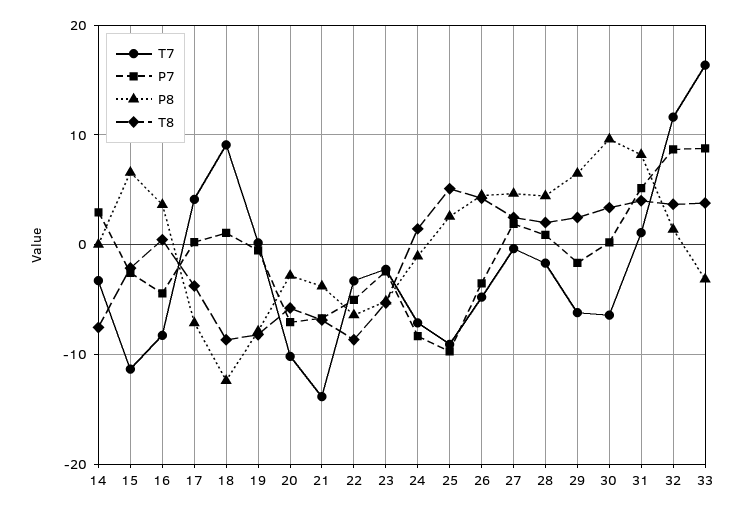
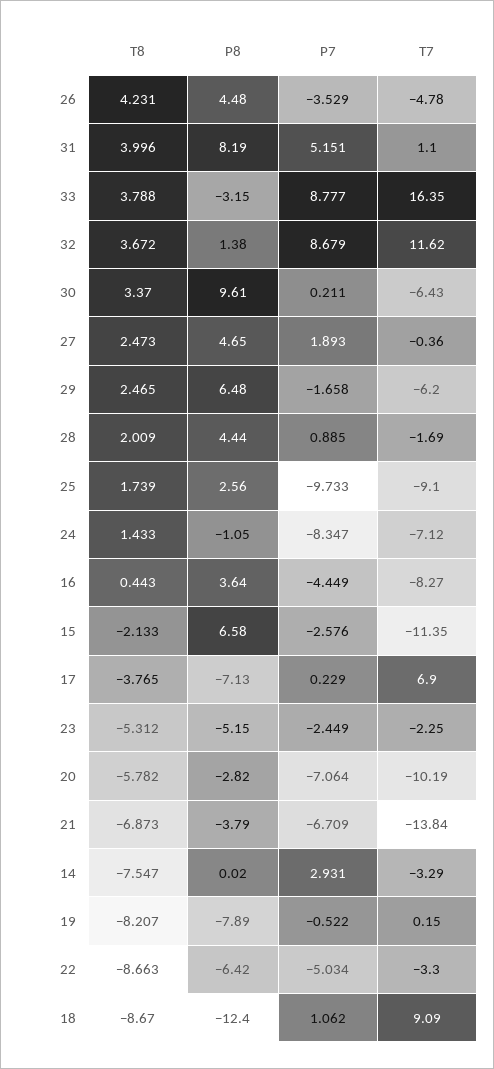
  {
    "T7": {
      "14": -3.29,
      "15": -11.35,
      "16": -8.27,
-     "17": 4,
+     "17": 6.9,
      "18": 9.09,
      "19": 0.15,
      "20": -10.19,
      "21": -13.84,
      "22": -3.3,
      "23": -2.25,
      "24": -7.12,
      "25": -9.1,
      "26": -4.78,
      "27": -0.36,
      "28": -1.69,
      "29": -6.2,
      "30": -6.43,
      "31": 1.1,
      "32": 11.62,
      "33": 16.35
    },
    "P7": {
      "14": 2.931,
      "15": -2.576,
      "16": -4.449,
      "17": 0.229,
      "18": 1.062,
      "19": -0.522,
      "20": -7.064,
      "21": -6.709,
      "22": -5.034,
      "23": -2.449,
      "24": -8.347,
      "25": -9.733,
      "26": -3.529,
      "27": 1.893,
      "28": 0.885,
      "29": -1.658,
      "30": 0.211,
      "31": 5.151,
      "32": 8.679,
      "33": 8.777
    },
    "P8": {
      "14": 0.02,
      "15": 6.58,
      "16": 3.64,
      "17": -7.13,
      "18": -12.4,
      "19": -7.89,
      "20": -2.82,
      "21": -3.79,
      "22": -6.42,
      "23": -5.15,
      "24": -1.05,
      "25": 2.56,
      "26": 4.48,
      "27": 4.65,
      "28": 4.44,
      "29": 6.48,
      "30": 9.61,
      "31": 8.19,
      "32": 1.38,
      "33": -3.15
    },
    "T8": {
      "14": -7.547,
      "15": -2.133,
      "16": 0.443,
      "17": -3.765,
      "18": -8.67,
      "19": -8.207,
      "20": -5.782,
      "21": -6.873,
      "22": -8.663,
      "23": -5.312,
      "24": 1.433,
-     "25": 5,
+     "25": 1.739,
      "26": 4.231,
      "27": 2.473,
      "28": 2.009,
      "29": 2.465,
      "30": 3.37,
      "31": 3.996,
      "32": 3.672,
      "33": 3.788
    }
  }

